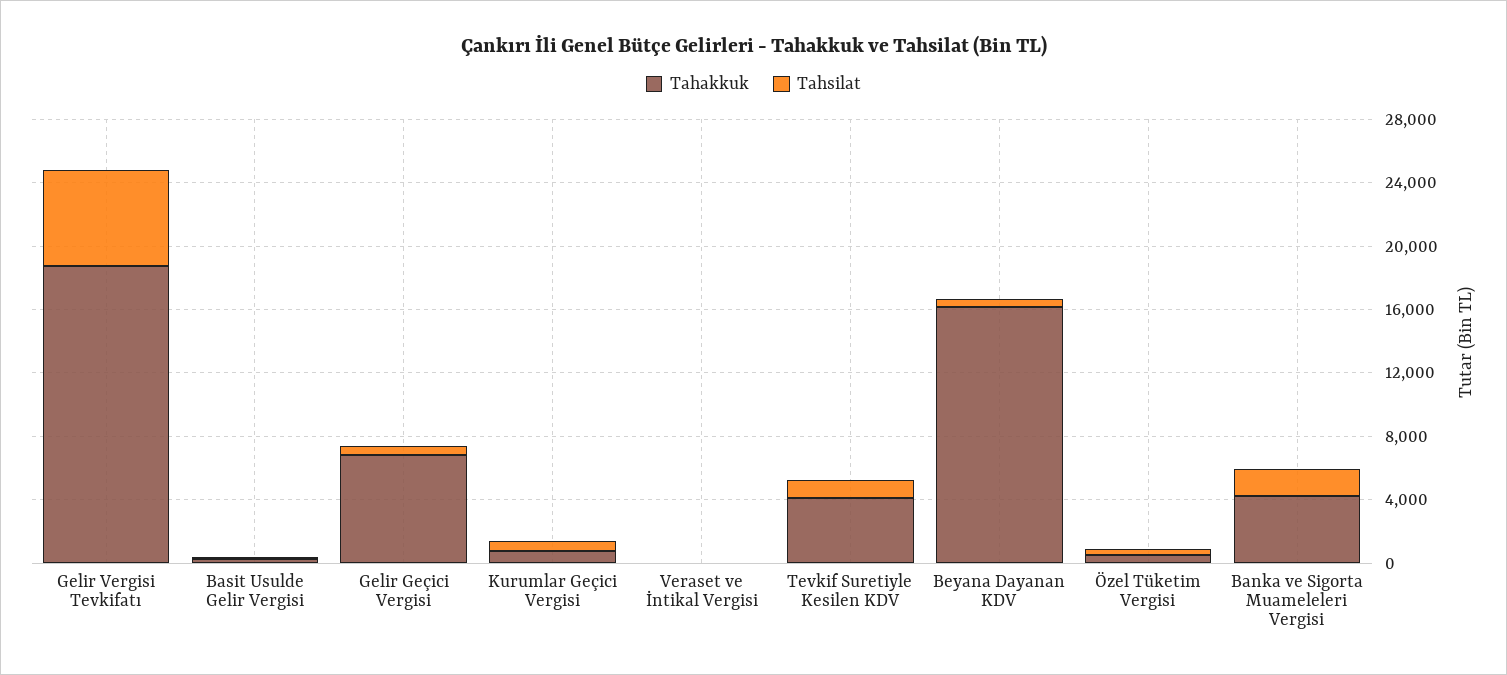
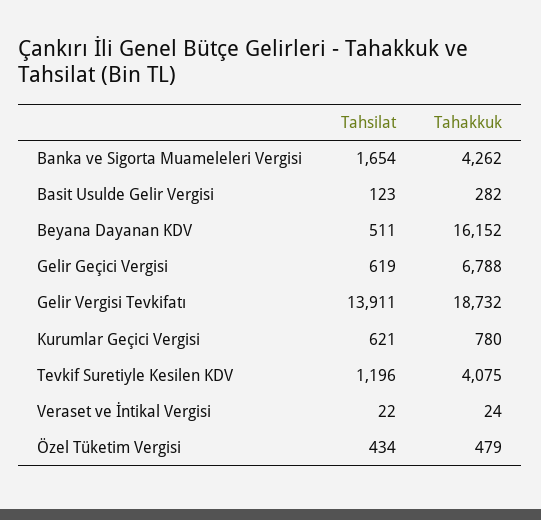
  {
    "Tahakkuk": {
      "Gelir Vergisi Tevkifatı": 18732,
      "Basit Usulde Gelir Vergisi": 282,
      "Gelir Geçici Vergisi": 6788,
      "Kurumlar Geçici Vergisi": 780,
      "Veraset ve İntikal Vergisi": 24,
      "Tevkif Suretiyle Kesilen KDV": 4075,
      "Beyana Dayanan KDV": 16152,
      "Özel Tüketim Vergisi": 479,
      "Banka ve Sigorta Muameleleri Vergisi": 4262
    },
    "Tahsilat": {
-     "Gelir Vergisi Tevkifatı": 6000,
+     "Gelir Vergisi Tevkifatı": 13911,
      "Basit Usulde Gelir Vergisi": 123,
      "Gelir Geçici Vergisi": 619,
      "Kurumlar Geçici Vergisi": 621,
      "Veraset ve İntikal Vergisi": 22,
      "Tevkif Suretiyle Kesilen KDV": 1196,
      "Beyana Dayanan KDV": 511,
      "Özel Tüketim Vergisi": 434,
      "Banka ve Sigorta Muameleleri Vergisi": 1654
    }
  }

